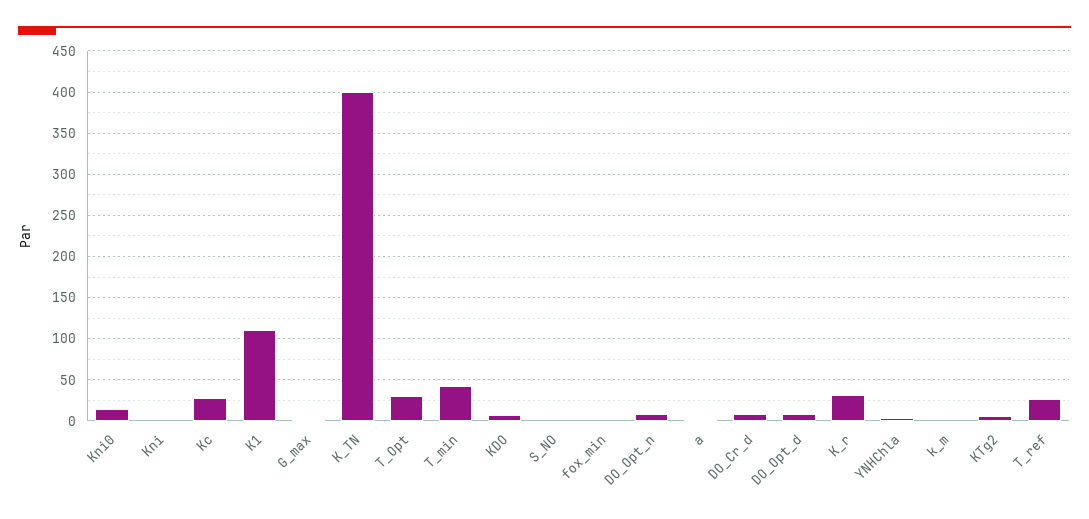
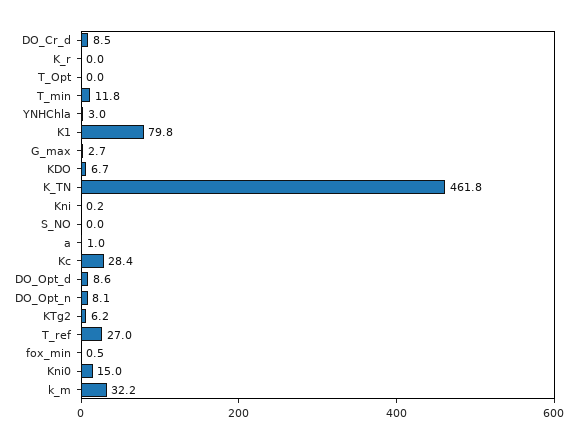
  {
    "Kni0": 15,
    "Kni": 0.2,
    "Kc": 28.4,
-   "K1": 110,
+   "K1": 79.8,
    "G_max": 2.7,
-   "K_TN": 400,
+   "K_TN": 461.8,
-   "T_Opt": 30,
+   "T_Opt": 0,
-   "T_min": 40,
+   "T_min": 11.8,
    "KDO": 6.7,
    "S_NO": 0,
    "fox_min": 0.5,
    "DO_Opt_n": 8.1,
    "a": 1,
    "DO_Cr_d": 8.5,
    "DO_Opt_d": 8.6,
-   "K_r": 30,
+   "K_r": 0,
    "YNHChla": 3,
-   "k_m": 0,
+   "k_m": 32.2,
    "KTg2": 6.2,
    "T_ref": 27
  }

